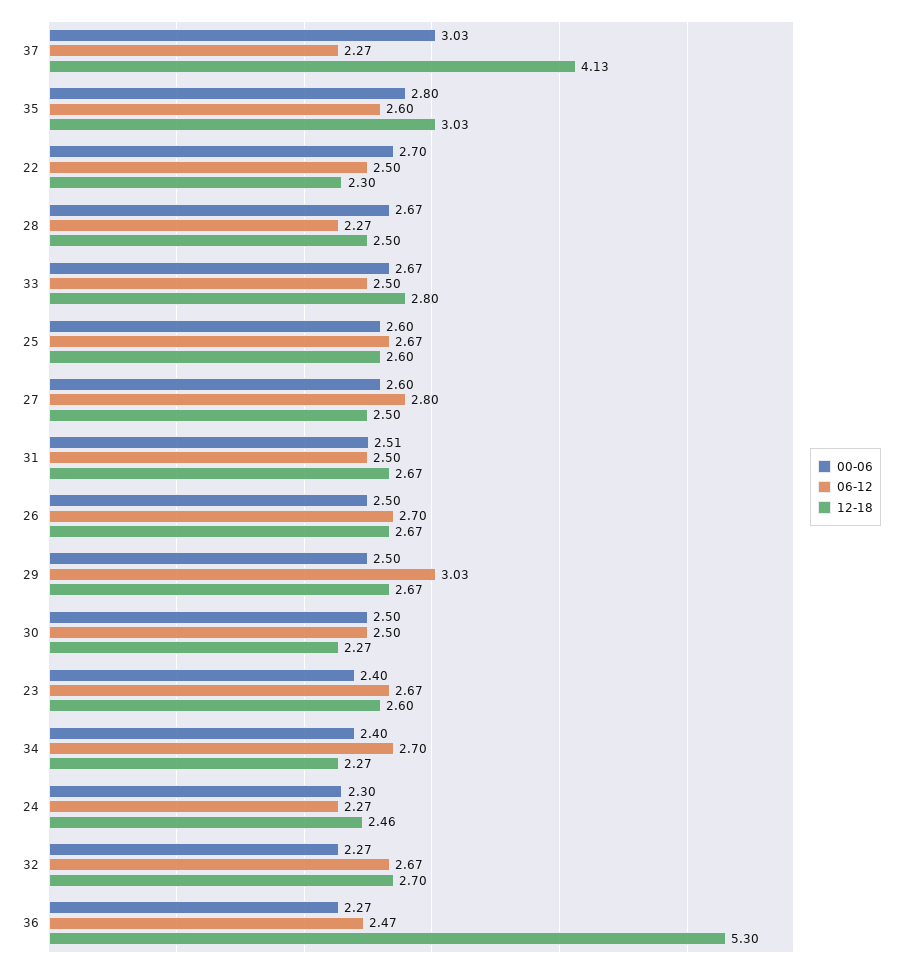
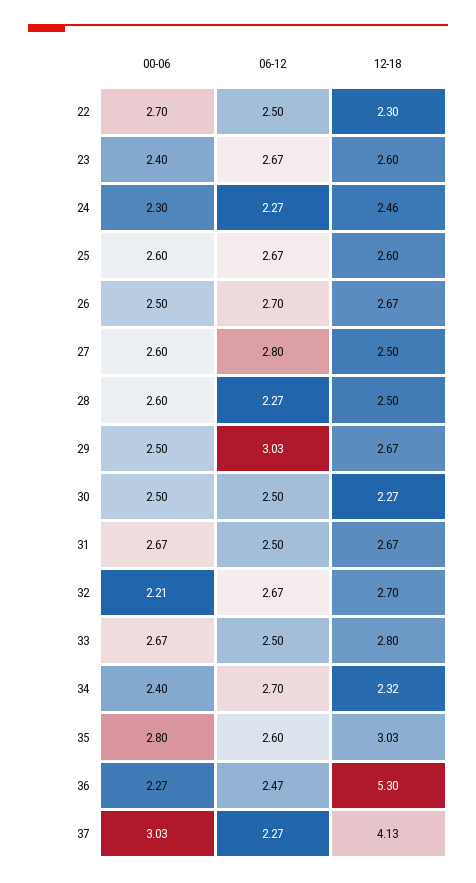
  {
    "00-06": {
      "37": 3.03,
      "35": 2.8,
      "22": 2.7,
-     "28": 2.67,
+     "28": 2.6,
      "33": 2.67,
      "25": 2.6,
      "27": 2.6,
-     "31": 2.51,
+     "31": 2.67,
      "26": 2.5,
      "29": 2.5,
      "30": 2.5,
      "23": 2.4,
      "34": 2.4,
      "24": 2.3,
-     "32": 2.27,
+     "32": 2.21,
      "36": 2.27
    },
    "06-12": {
      "37": 2.27,
      "35": 2.6,
      "22": 2.5,
      "28": 2.27,
      "33": 2.5,
      "25": 2.67,
      "27": 2.8,
      "31": 2.5,
      "26": 2.7,
      "29": 3.03,
      "30": 2.5,
      "23": 2.67,
      "34": 2.7,
      "24": 2.27,
      "32": 2.67,
      "36": 2.47
    },
    "12-18": {
      "37": 4.13,
      "35": 3.03,
      "22": 2.3,
      "28": 2.5,
      "33": 2.8,
      "25": 2.6,
      "27": 2.5,
      "31": 2.67,
      "26": 2.67,
      "29": 2.67,
      "30": 2.27,
      "23": 2.6,
-     "34": 2.27,
+     "34": 2.32,
      "24": 2.46,
      "32": 2.7,
      "36": 5.3
    }
  }

